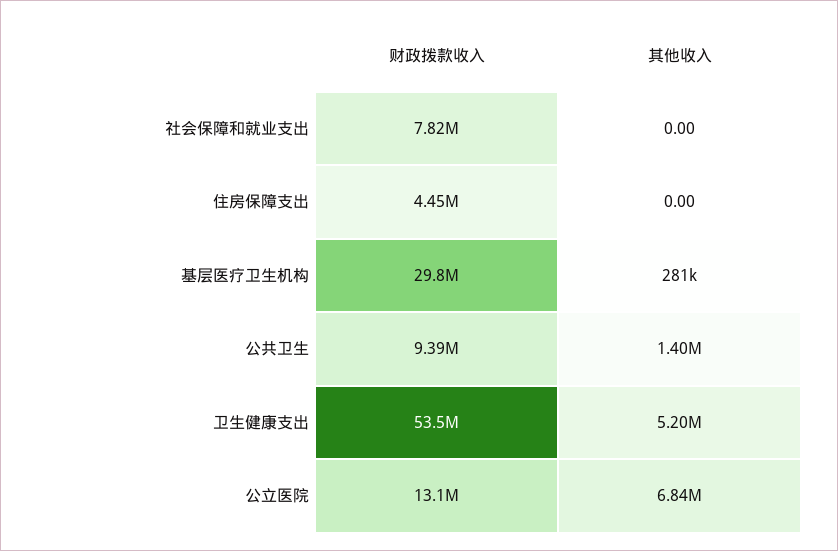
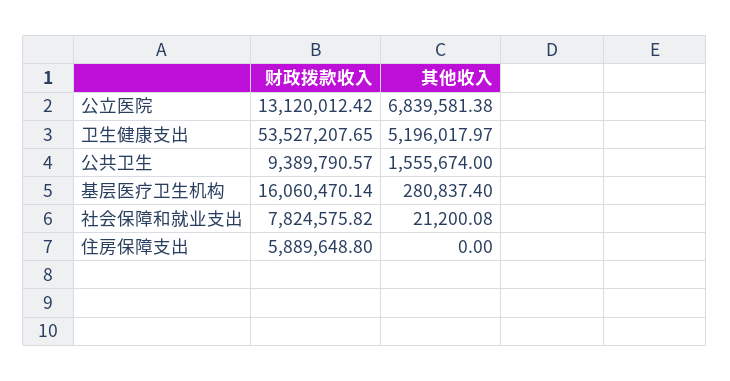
  {
    "财政拨款收入": {
      "社会保障和就业支出": 7824575.82,
-     "住房保障支出": 4450000,
+     "住房保障支出": 5889648.8,
-     "基层医疗卫生机构": 29800000,
+     "基层医疗卫生机构": 16060470.14,
      "公共卫生": 9389790.57,
      "卫生健康支出": 53527207.65,
      "公立医院": 13120012.42
    },
    "其他收入": {
-     "社会保障和就业支出": 0,
+     "社会保障和就业支出": 21200.08,
      "住房保障支出": 0,
      "基层医疗卫生机构": 280837.4,
-     "公共卫生": 1400000,
+     "公共卫生": 1555674,
      "卫生健康支出": 5196017.97,
      "公立医院": 6839581.38
    }
  }

